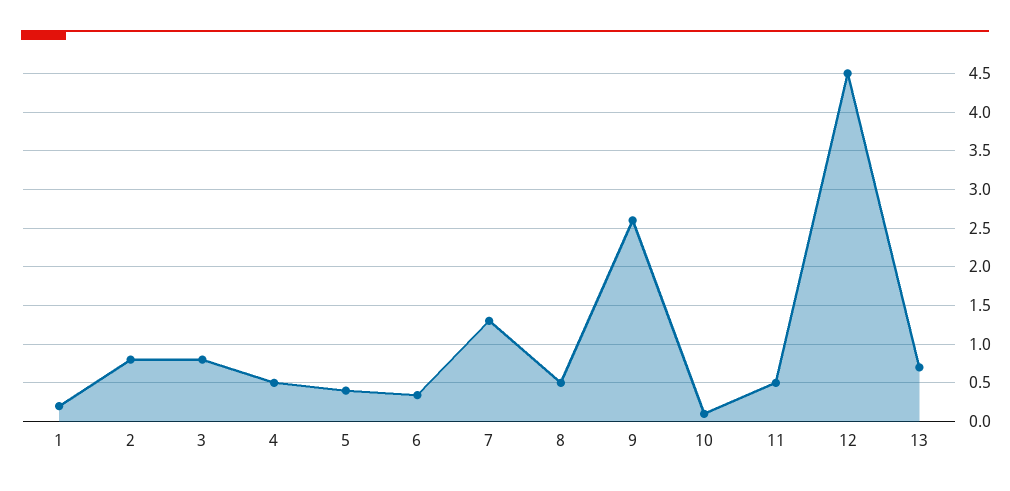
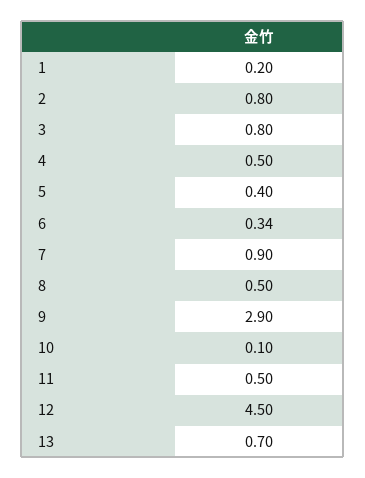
  {
    "1": 0.2,
    "2": 0.8,
    "3": 0.8,
    "4": 0.5,
    "5": 0.4,
    "6": 0.34,
-   "7": 1.3,
+   "7": 0.9,
    "8": 0.5,
-   "9": 2.6,
+   "9": 2.9,
    "10": 0.1,
    "11": 0.5,
    "12": 4.5,
    "13": 0.7
  }

